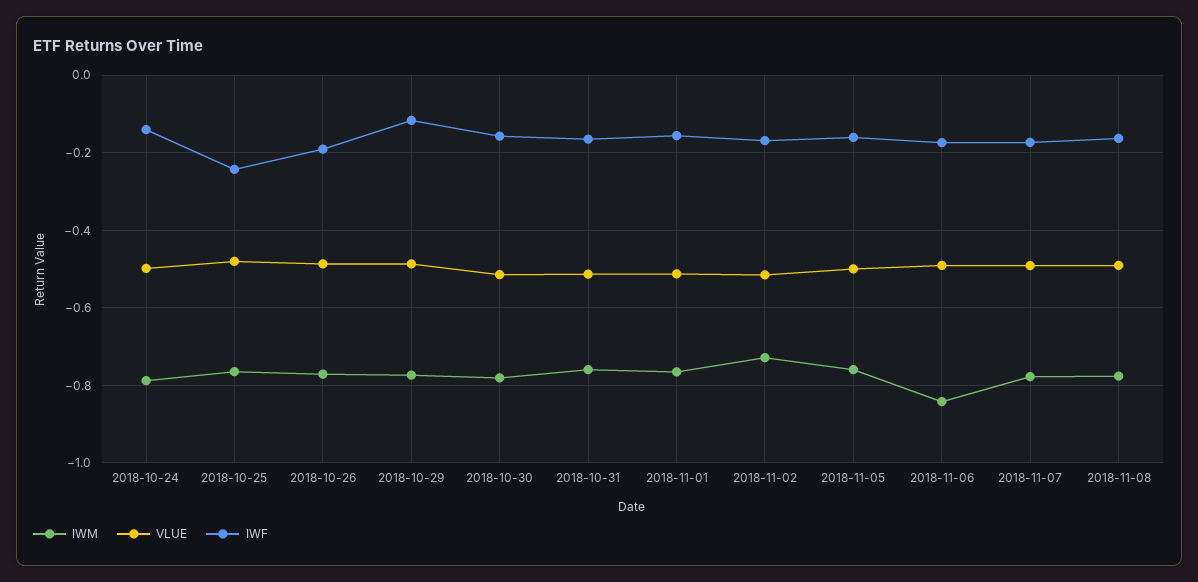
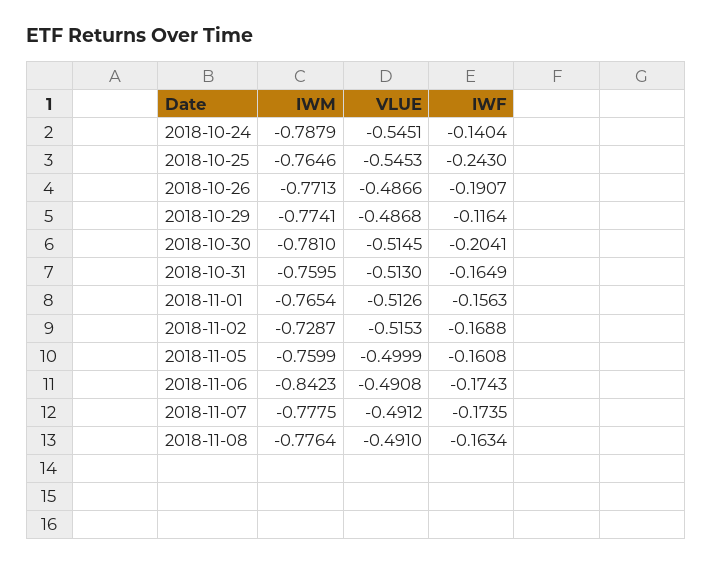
  {
    "IWM": {
      "2018-10-24": -0.7879,
      "2018-10-25": -0.7646,
      "2018-10-26": -0.7713,
      "2018-10-29": -0.7741,
      "2018-10-30": -0.781,
      "2018-10-31": -0.7595,
      "2018-11-01": -0.7654,
      "2018-11-02": -0.7287,
      "2018-11-05": -0.7599,
      "2018-11-06": -0.8423,
      "2018-11-07": -0.7775,
      "2018-11-08": -0.7764
    },
    "VLUE": {
-     "2018-10-24": -0.5,
+     "2018-10-24": -0.5451,
-     "2018-10-25": -0.48,
+     "2018-10-25": -0.5453,
      "2018-10-26": -0.4866,
      "2018-10-29": -0.4868,
      "2018-10-30": -0.5145,
      "2018-10-31": -0.513,
      "2018-11-01": -0.5126,
      "2018-11-02": -0.5153,
      "2018-11-05": -0.4999,
      "2018-11-06": -0.4908,
      "2018-11-07": -0.4912,
      "2018-11-08": -0.491
    },
    "IWF": {
      "2018-10-24": -0.1404,
      "2018-10-25": -0.243,
      "2018-10-26": -0.1907,
      "2018-10-29": -0.1164,
-     "2018-10-30": -0.16,
+     "2018-10-30": -0.2041,
      "2018-10-31": -0.1649,
      "2018-11-01": -0.1563,
      "2018-11-02": -0.1688,
      "2018-11-05": -0.1608,
      "2018-11-06": -0.1743,
      "2018-11-07": -0.1735,
      "2018-11-08": -0.1634
    }
  }

